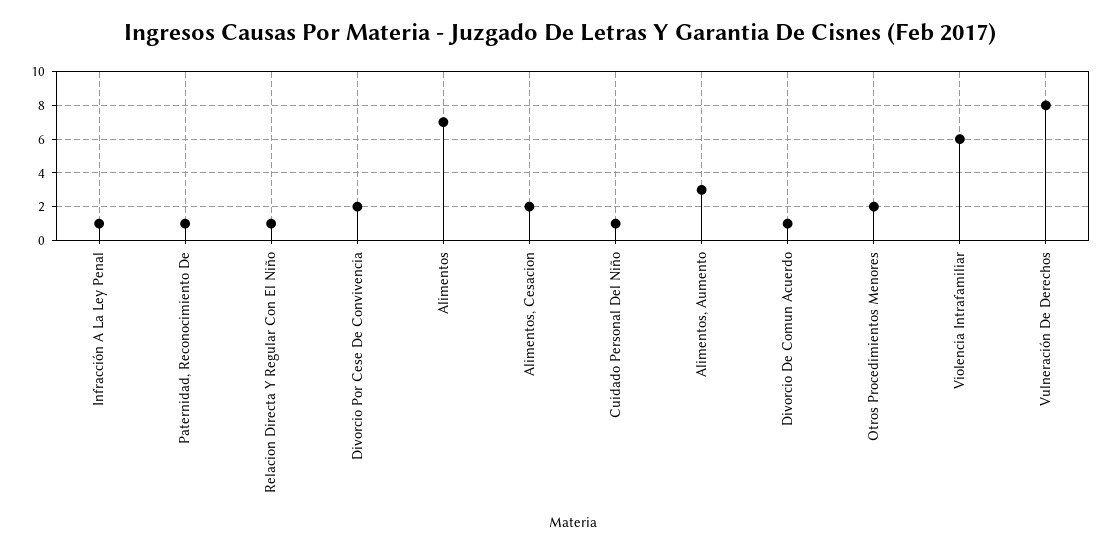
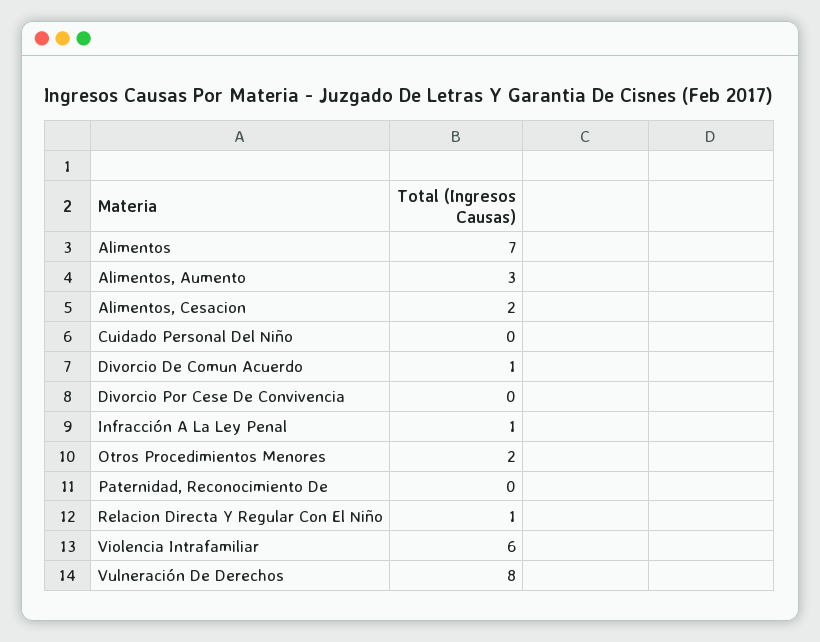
  {
    "Infracción A La Ley Penal": 1,
-   "Paternidad, Reconocimiento De": 1,
+   "Paternidad, Reconocimiento De": 0,
    "Relacion Directa Y Regular Con El Niño": 1,
-   "Divorcio Por Cese De Convivencia": 2,
+   "Divorcio Por Cese De Convivencia": 0,
    "Alimentos": 7,
    "Alimentos, Cesacion": 2,
-   "Cuidado Personal Del Niño": 1,
+   "Cuidado Personal Del Niño": 0,
    "Alimentos, Aumento": 3,
    "Divorcio De Comun Acuerdo": 1,
    "Otros Procedimientos Menores": 2,
    "Violencia Intrafamiliar": 6,
    "Vulneración De Derechos": 8
  }

